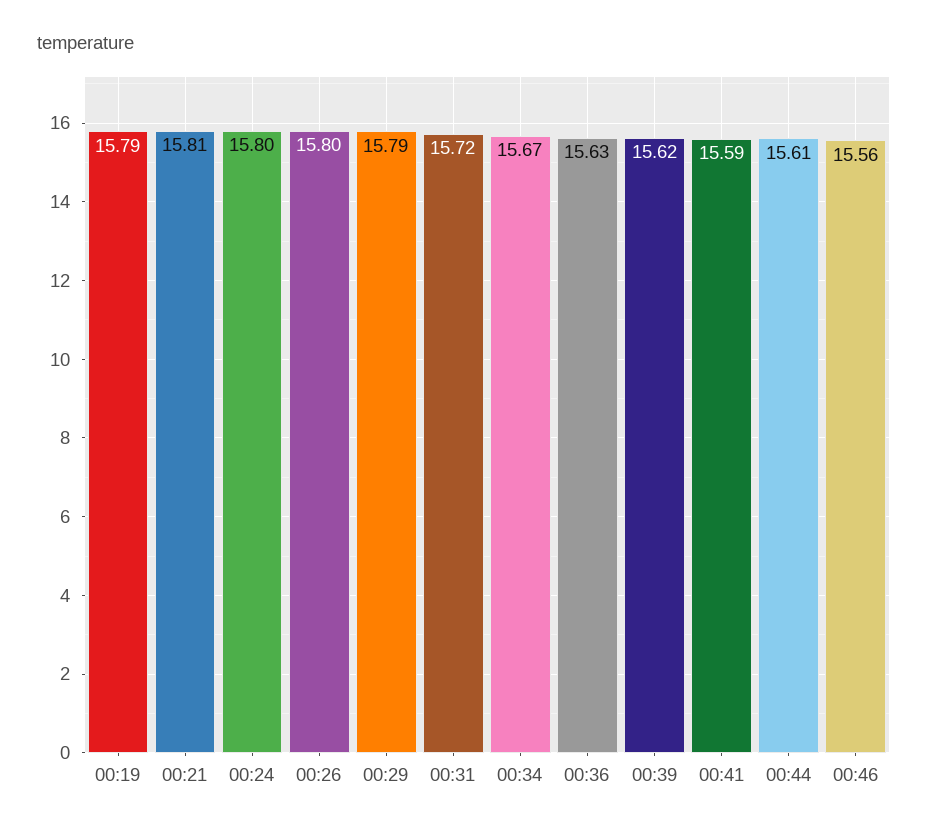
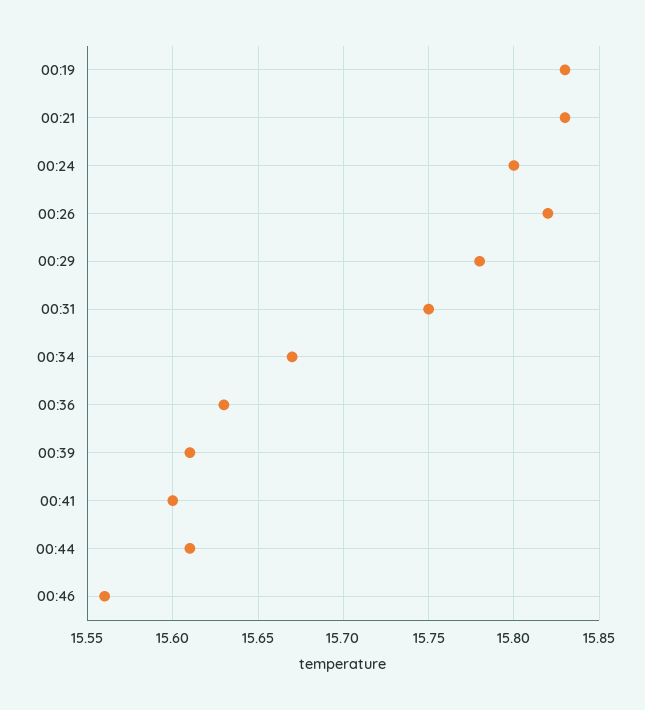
  {
-   "00:19": 15.79,
+   "00:19": 15.83,
-   "00:21": 15.81,
+   "00:21": 15.83,
    "00:24": 15.8,
-   "00:26": 15.8,
+   "00:26": 15.82,
-   "00:29": 15.79,
+   "00:29": 15.78,
-   "00:31": 15.72,
+   "00:31": 15.75,
    "00:34": 15.67,
    "00:36": 15.63,
-   "00:39": 15.62,
+   "00:39": 15.61,
-   "00:41": 15.59,
+   "00:41": 15.6,
    "00:44": 15.61,
    "00:46": 15.56
  }

